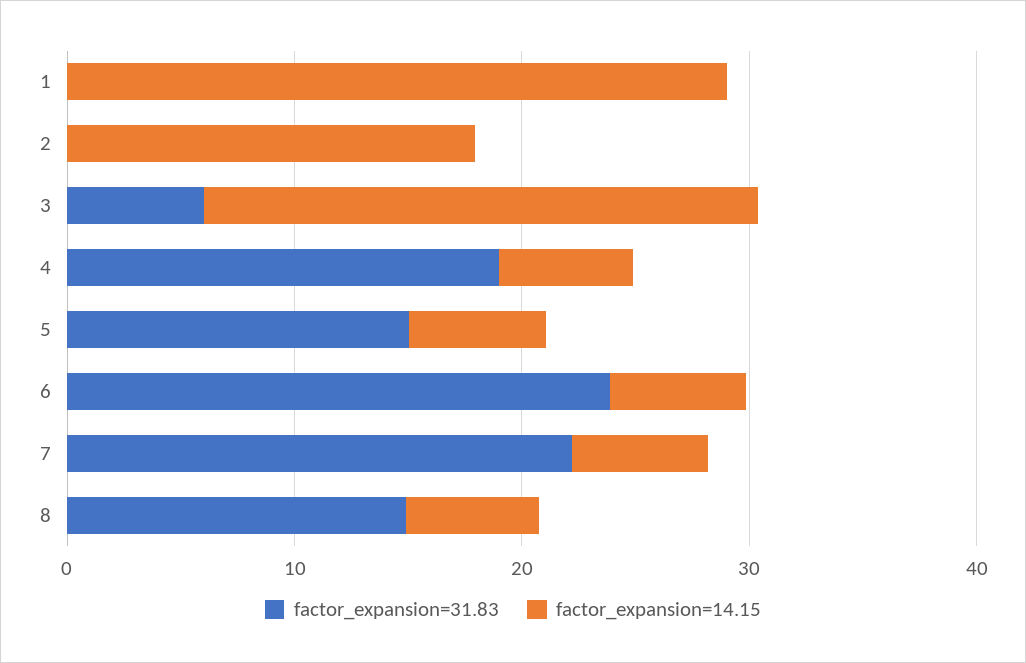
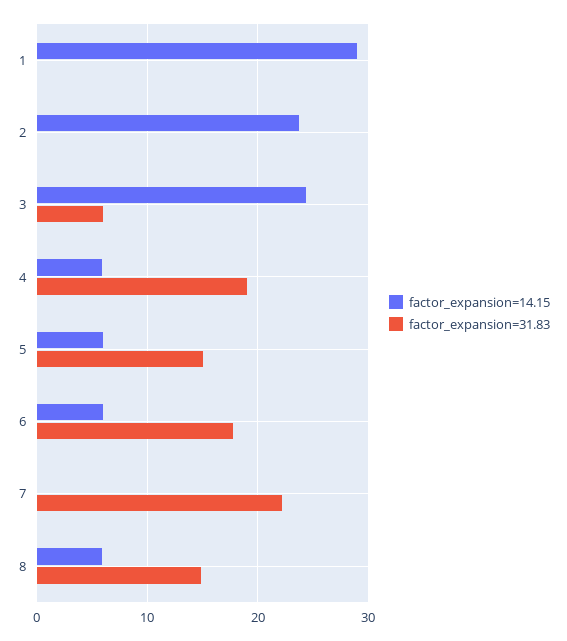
  {
    "factor_expansion=31.83": {
      "1": 0,
      "2": 0,
      "3": 6,
      "4": 19,
      "5": 15,
-     "6": 24,
+     "6": 18,
      "7": 22,
      "8": 15
    },
    "factor_expansion=14.15": {
      "1": 29,
-     "2": 18,
+     "2": 24,
      "3": 24,
      "4": 6,
      "5": 6,
      "6": 6,
-     "7": 6,
+     "7": 0,
      "8": 6
    }
  }

